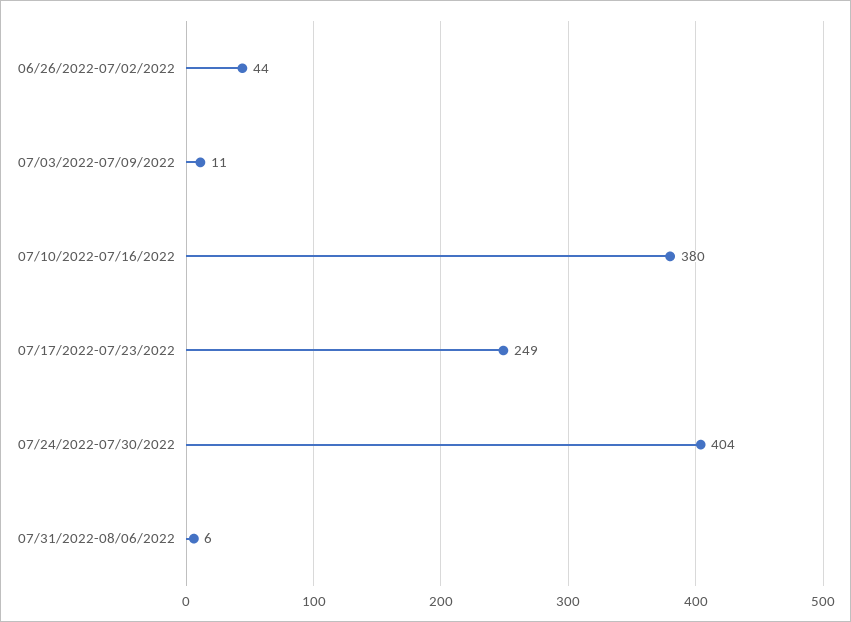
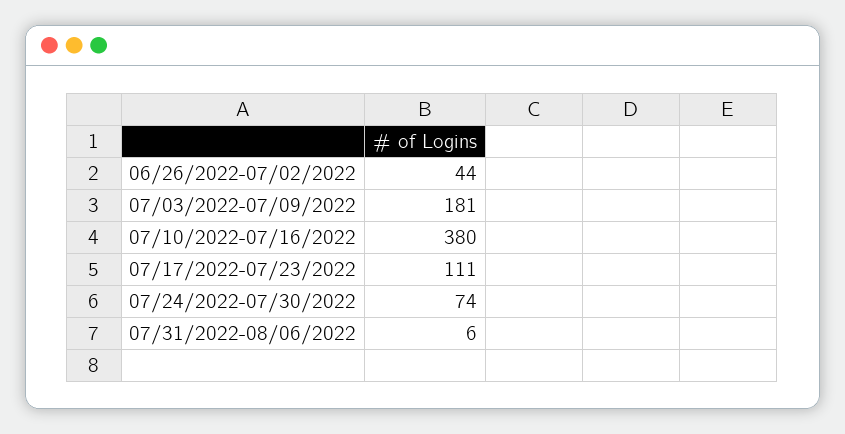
  {
    "06/26/2022-07/02/2022": 44,
-   "07/03/2022-07/09/2022": 11,
+   "07/03/2022-07/09/2022": 181,
    "07/10/2022-07/16/2022": 380,
-   "07/17/2022-07/23/2022": 249,
+   "07/17/2022-07/23/2022": 111,
-   "07/24/2022-07/30/2022": 404,
+   "07/24/2022-07/30/2022": 74,
    "07/31/2022-08/06/2022": 6
  }

